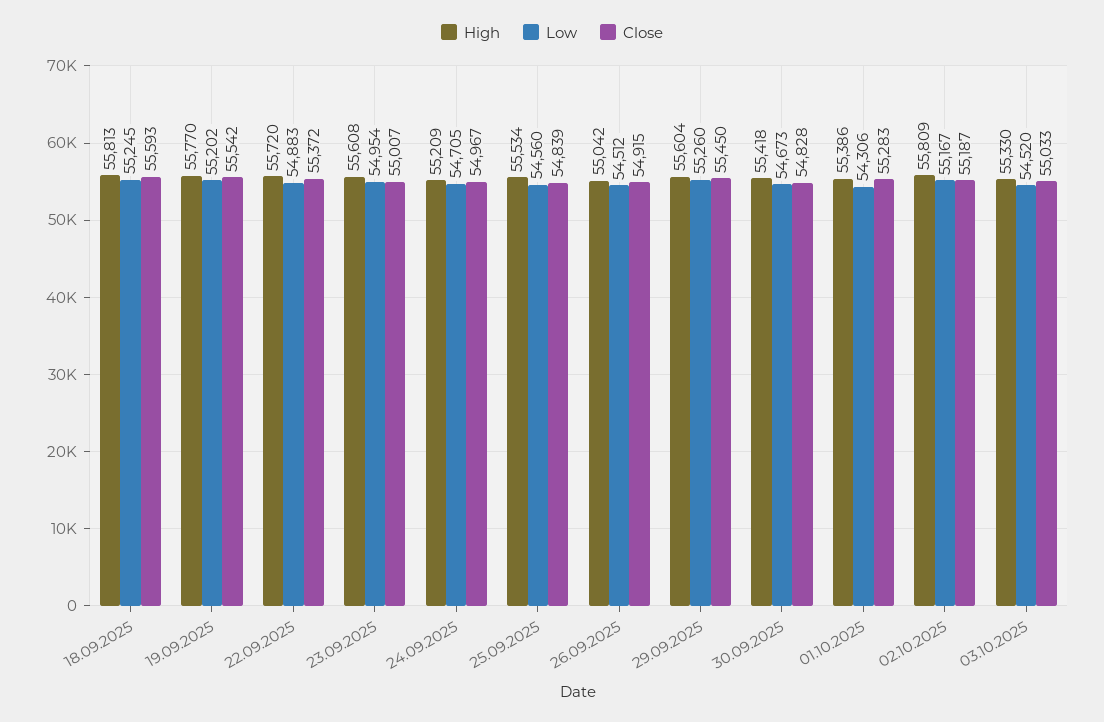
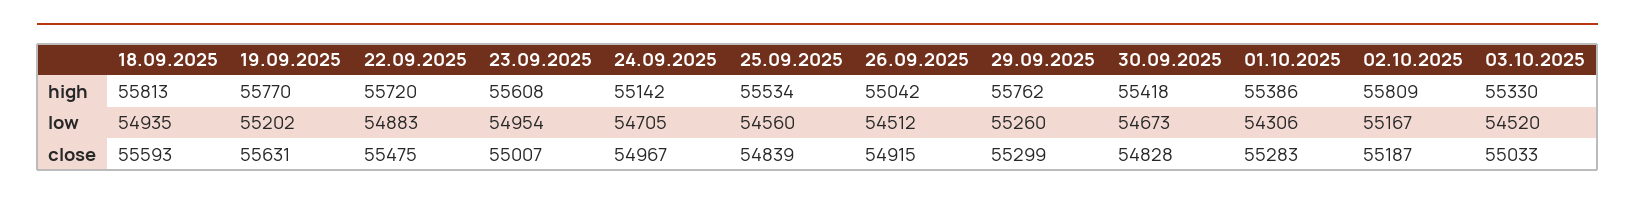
  {
    "High": {
      "18.09.2025": 55813,
      "19.09.2025": 55770,
      "22.09.2025": 55720,
      "23.09.2025": 55608,
-     "24.09.2025": 55209,
+     "24.09.2025": 55142,
      "25.09.2025": 55534,
      "26.09.2025": 55042,
-     "29.09.2025": 55604,
+     "29.09.2025": 55762,
      "30.09.2025": 55418,
      "01.10.2025": 55386,
      "02.10.2025": 55809,
      "03.10.2025": 55330
    },
    "Low": {
-     "18.09.2025": 55245,
+     "18.09.2025": 54935,
      "19.09.2025": 55202,
      "22.09.2025": 54883,
      "23.09.2025": 54954,
      "24.09.2025": 54705,
      "25.09.2025": 54560,
      "26.09.2025": 54512,
      "29.09.2025": 55260,
      "30.09.2025": 54673,
      "01.10.2025": 54306,
      "02.10.2025": 55167,
      "03.10.2025": 54520
    },
    "Close": {
      "18.09.2025": 55593,
-     "19.09.2025": 55542,
+     "19.09.2025": 55631,
-     "22.09.2025": 55372,
+     "22.09.2025": 55475,
      "23.09.2025": 55007,
      "24.09.2025": 54967,
      "25.09.2025": 54839,
      "26.09.2025": 54915,
-     "29.09.2025": 55450,
+     "29.09.2025": 55299,
      "30.09.2025": 54828,
      "01.10.2025": 55283,
      "02.10.2025": 55187,
      "03.10.2025": 55033
    }
  }

